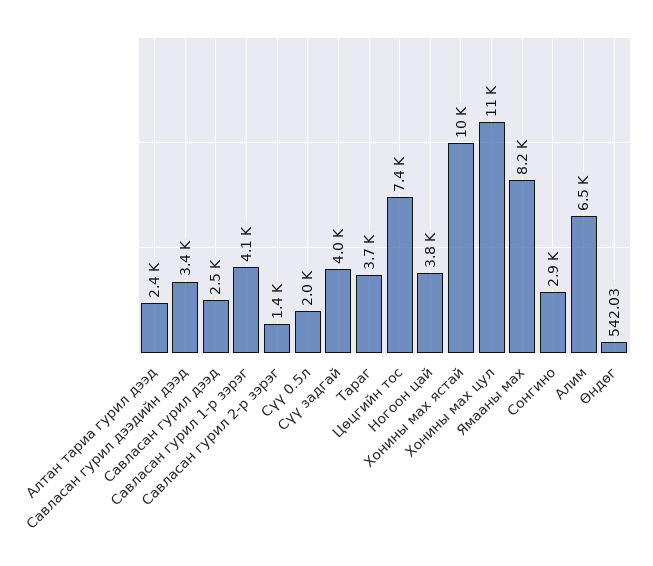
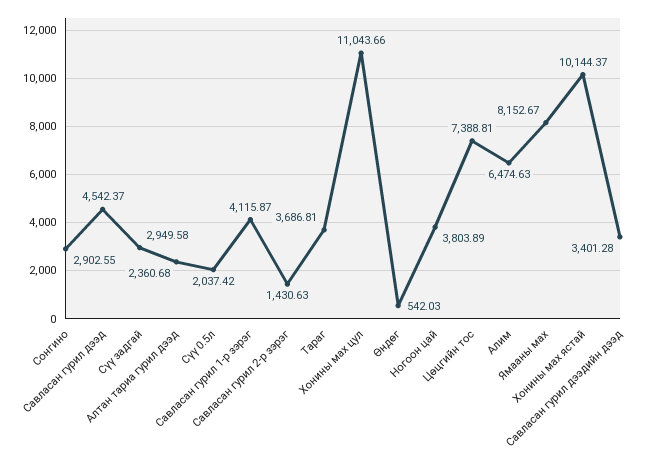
  {
    "Алтан тариа гурил дээд": 2360.68,
    "Савласан гурил дээдийн дээд": 3401.28,
-   "Савласан гурил дээд": 2500,
+   "Савласан гурил дээд": 4542.37,
    "Савласан гурил 1-р зэрэг": 4115.87,
    "Савласан гурил 2-р зэрэг": 1430.63,
    "Сүү 0.5л": 2037.42,
-   "Сүү задгай": 4000,
+   "Сүү задгай": 2949.58,
    "Тараг": 3686.81,
    "Цөцгийн тос": 7388.81,
    "Ногоон цай": 3803.89,
    "Хонины мах ястай": 10144.37,
    "Хонины мах цул": 11043.66,
    "Ямааны мах": 8152.67,
    "Сонгино": 2902.55,
    "Алим": 6474.63,
    "Өндөг": 542.03
  }

